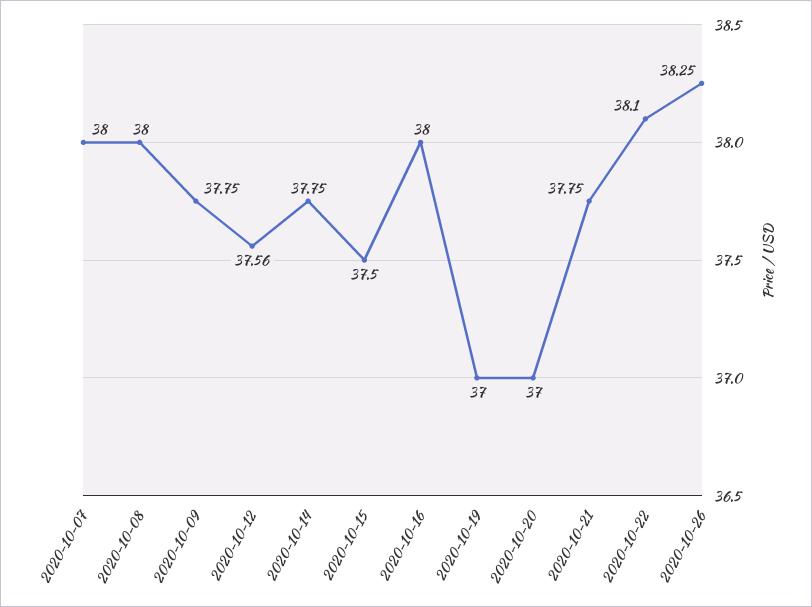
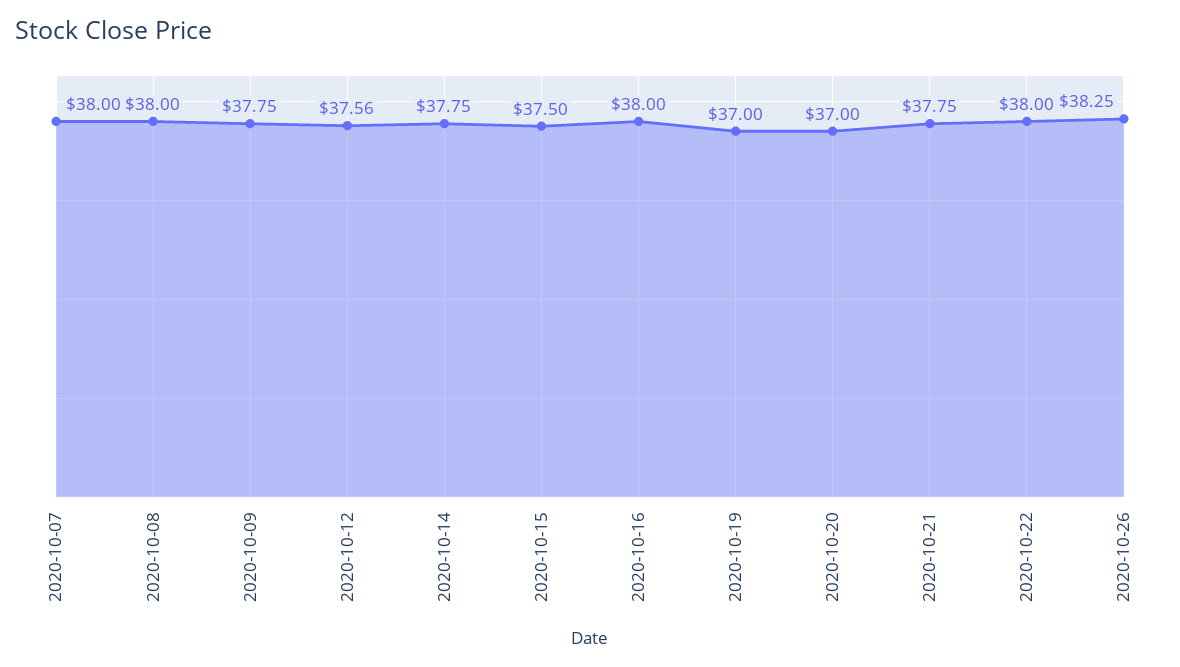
  {
    "2020-10-07": 38,
    "2020-10-08": 38,
    "2020-10-09": 37.75,
    "2020-10-12": 37.56,
    "2020-10-14": 37.75,
    "2020-10-15": 37.5,
    "2020-10-16": 38,
    "2020-10-19": 37,
    "2020-10-20": 37,
    "2020-10-21": 37.75,
-   "2020-10-22": 38.1,
+   "2020-10-22": 38,
    "2020-10-26": 38.25
  }

